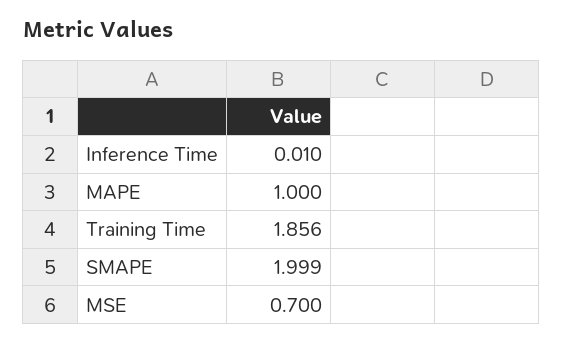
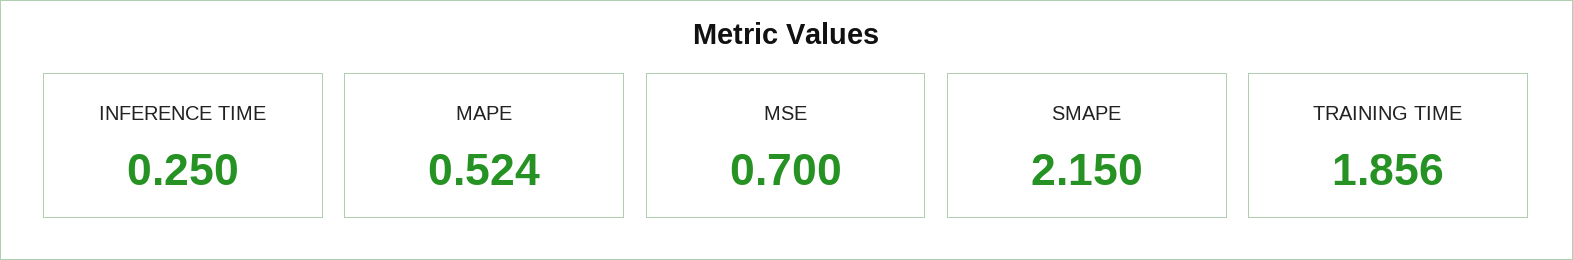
  {
-   "Inference Time": 0.01,
+   "Inference Time": 0.25,
-   "MAPE": 1,
+   "MAPE": 0.524,
    "Training Time": 1.856,
-   "SMAPE": 1.999,
+   "SMAPE": 2.15,
    "MSE": 0.7
  }

